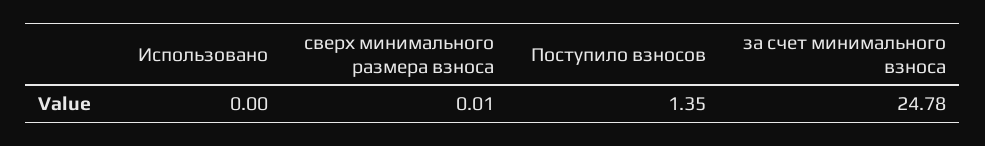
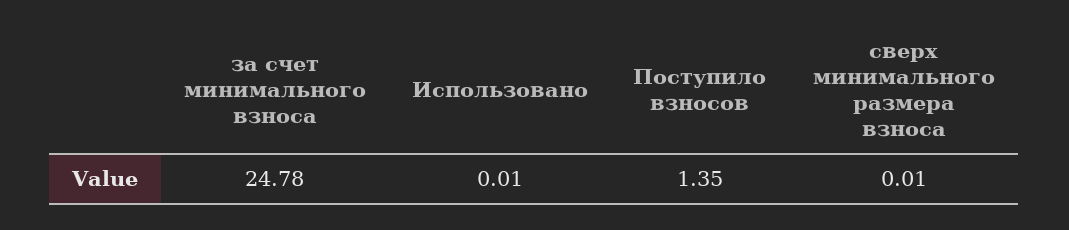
  {
-   "Использовано": 0,
+   "Использовано": 0.01,
    "сверх минимального размера взноса": 0.01,
    "Поступило взносов": 1.35,
    "за счет минимального взноса": 24.78
  }

